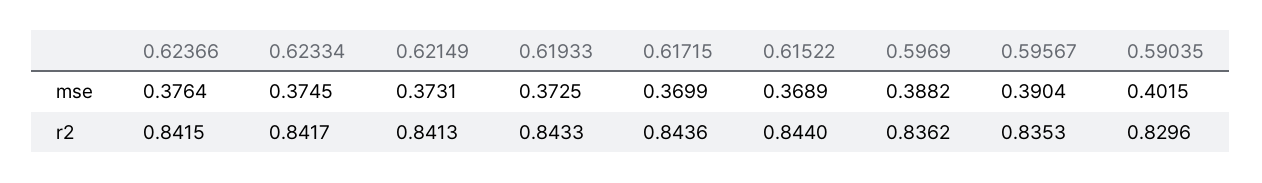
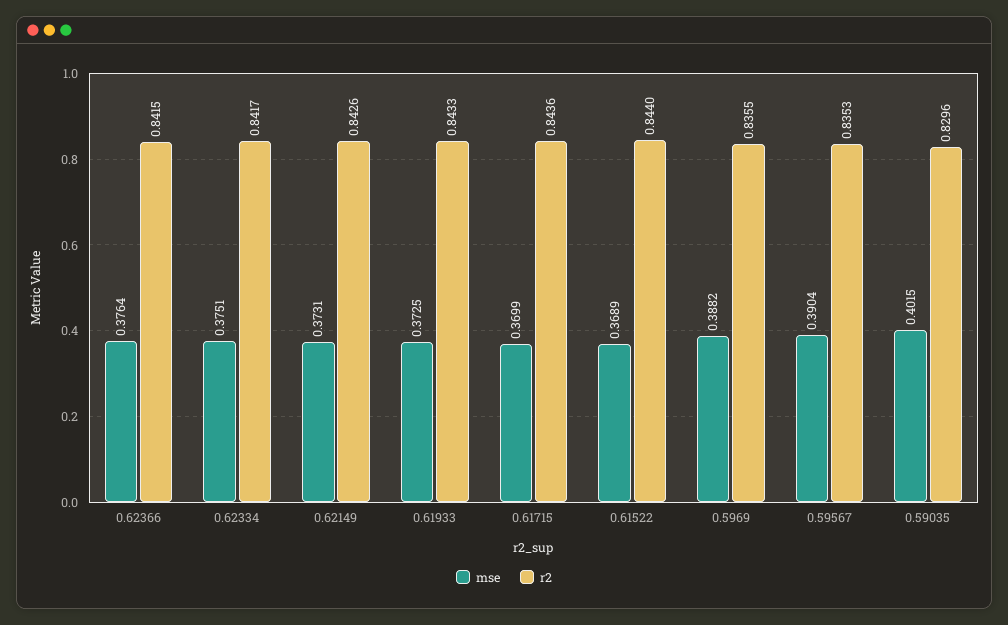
  {
    "mse": {
      "0.62366": 0.3764,
-     "0.62334": 0.3745,
+     "0.62334": 0.3751,
      "0.62149": 0.3731,
      "0.61933": 0.3725,
      "0.61715": 0.3699,
      "0.61522": 0.3689,
      "0.5969": 0.3882,
      "0.59567": 0.3904,
      "0.59035": 0.4015
    },
    "r2": {
      "0.62366": 0.8415,
      "0.62334": 0.8417,
-     "0.62149": 0.8413,
+     "0.62149": 0.8426,
      "0.61933": 0.8433,
      "0.61715": 0.8436,
      "0.61522": 0.844,
-     "0.5969": 0.8362,
+     "0.5969": 0.8355,
      "0.59567": 0.8353,
      "0.59035": 0.8296
    }
  }

